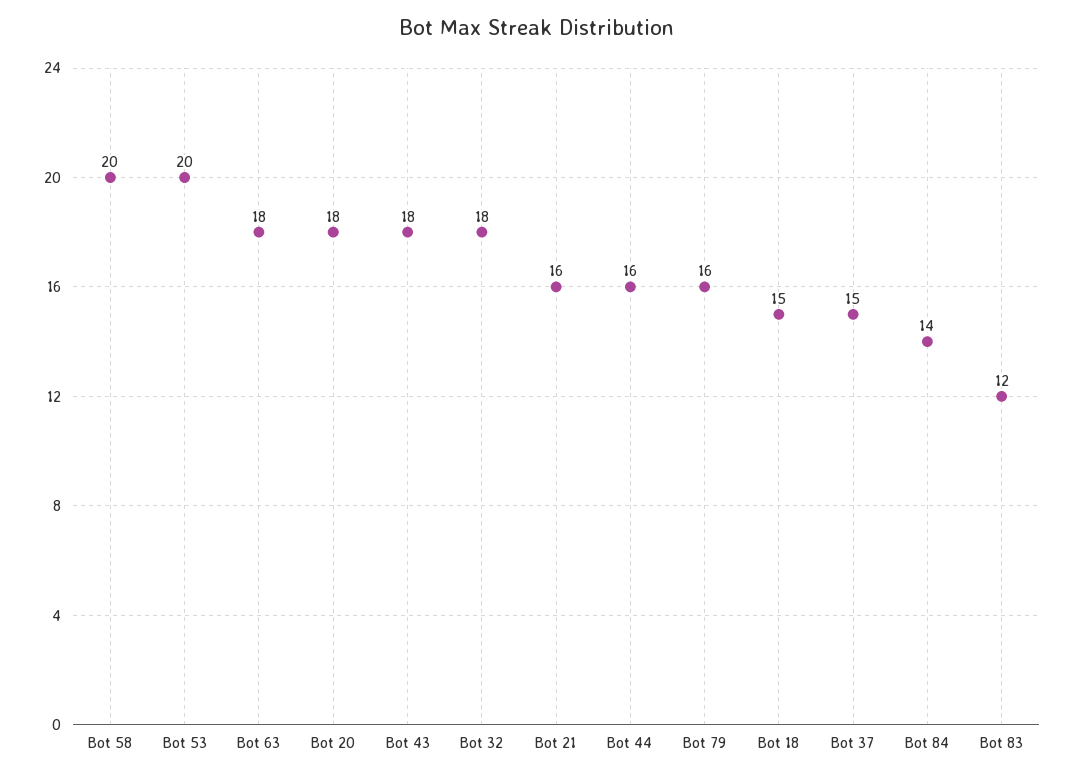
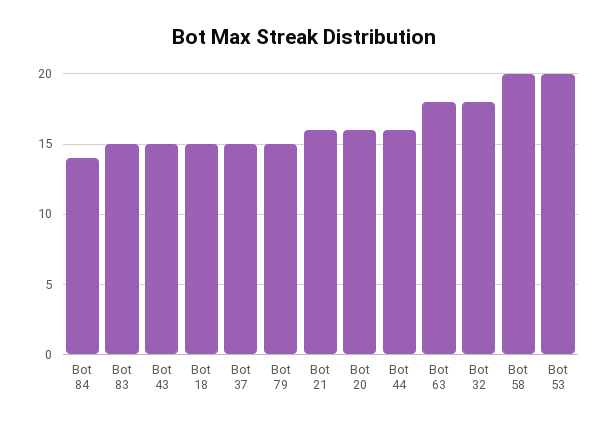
  {
    "Bot 58": 20,
    "Bot 53": 20,
    "Bot 63": 18,
-   "Bot 20": 18,
+   "Bot 20": 16,
-   "Bot 43": 18,
+   "Bot 43": 15,
    "Bot 32": 18,
    "Bot 21": 16,
    "Bot 44": 16,
-   "Bot 79": 16,
+   "Bot 79": 15,
    "Bot 18": 15,
    "Bot 37": 15,
    "Bot 84": 14,
-   "Bot 83": 12
+   "Bot 83": 15
  }

